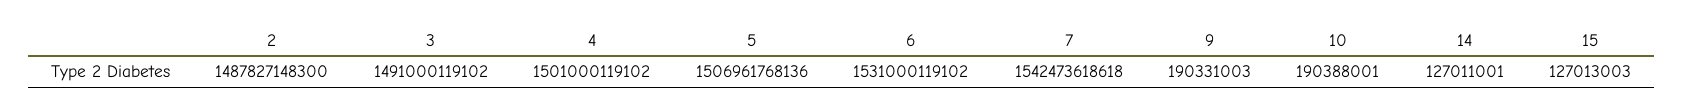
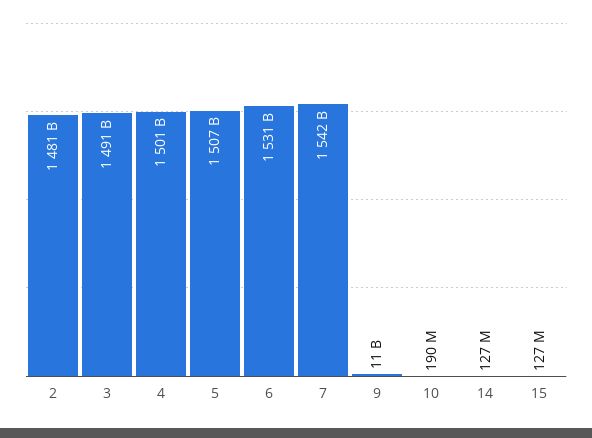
  {
-   "2": 1487827148300,
+   "2": 1481000000000,
    "3": 1491000119102,
    "4": 1501000119102,
    "5": 1506961768136,
    "6": 1531000119102,
    "7": 1542473618618,
-   "9": 190331003,
+   "9": 11000000000,
    "10": 190388001,
    "14": 127011001,
    "15": 127013003
  }

